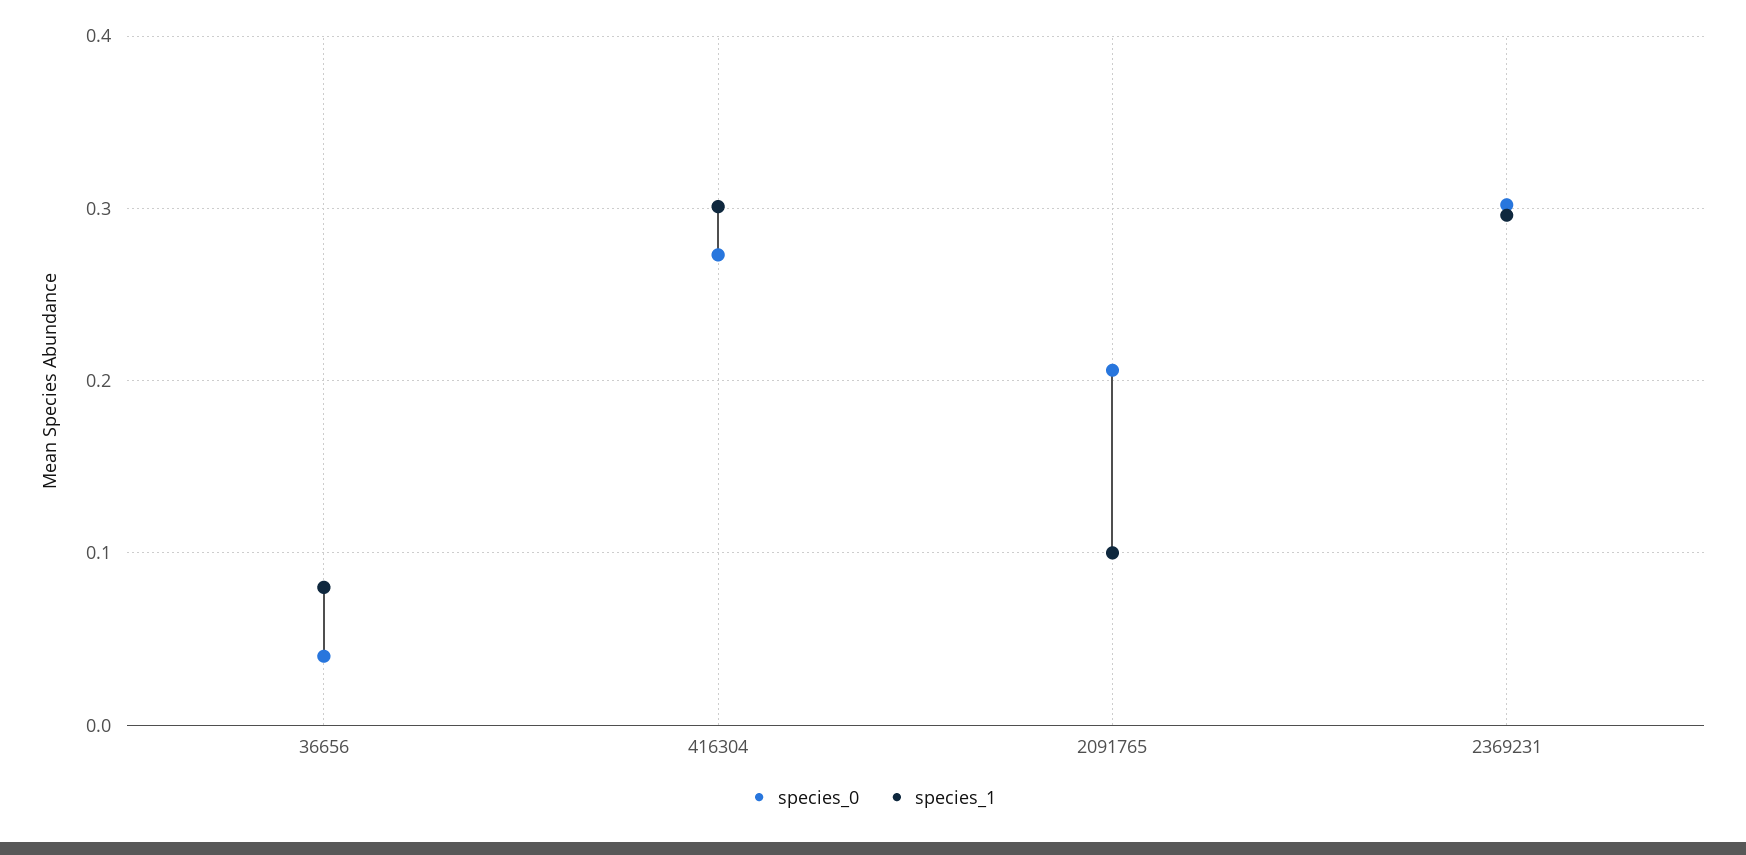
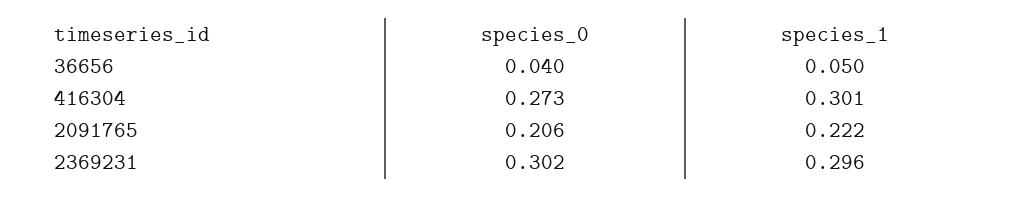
  {
    "species_0": {
      "36656": 0.04,
      "416304": 0.273,
      "2091765": 0.206,
      "2369231": 0.302
    },
    "species_1": {
-     "36656": 0.08,
+     "36656": 0.05,
      "416304": 0.301,
-     "2091765": 0.1,
+     "2091765": 0.222,
      "2369231": 0.296
    }
  }

